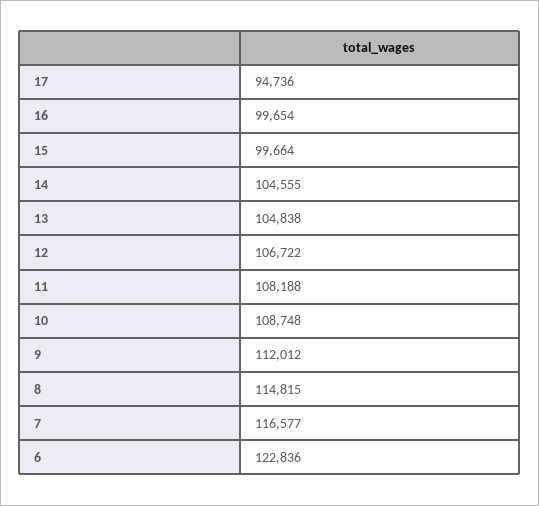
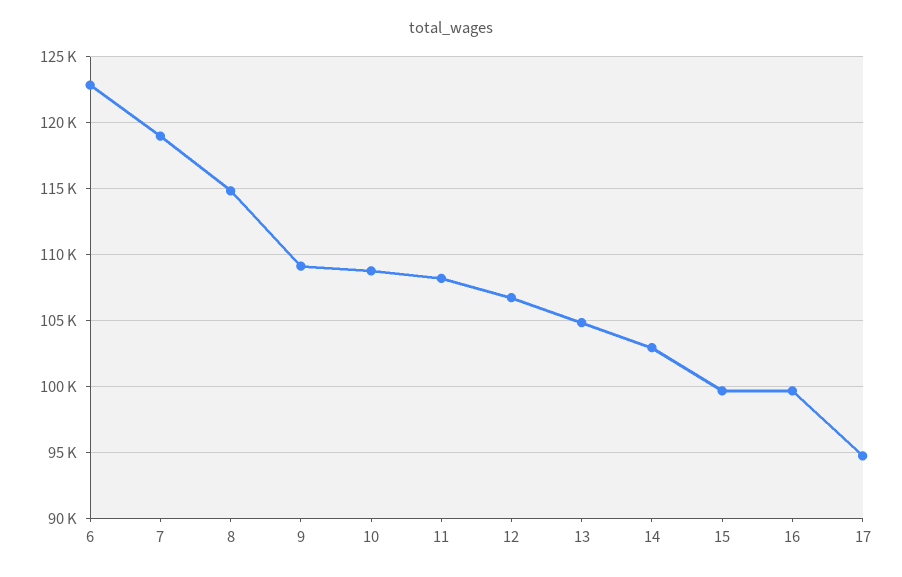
  {
    "17": 94736,
    "16": 99654,
    "15": 99664,
-   "14": 104555,
+   "14": 103000,
    "13": 104838,
    "12": 106722,
    "11": 108188,
    "10": 108748,
-   "9": 112012,
+   "9": 109000,
    "8": 114815,
-   "7": 116577,
+   "7": 119000,
    "6": 122836
  }

